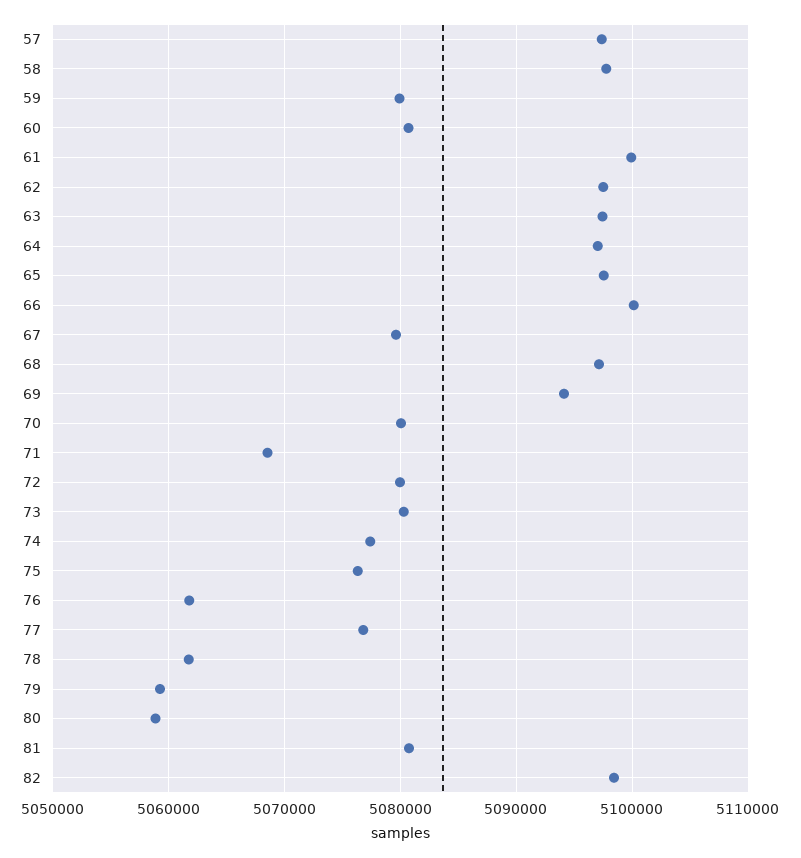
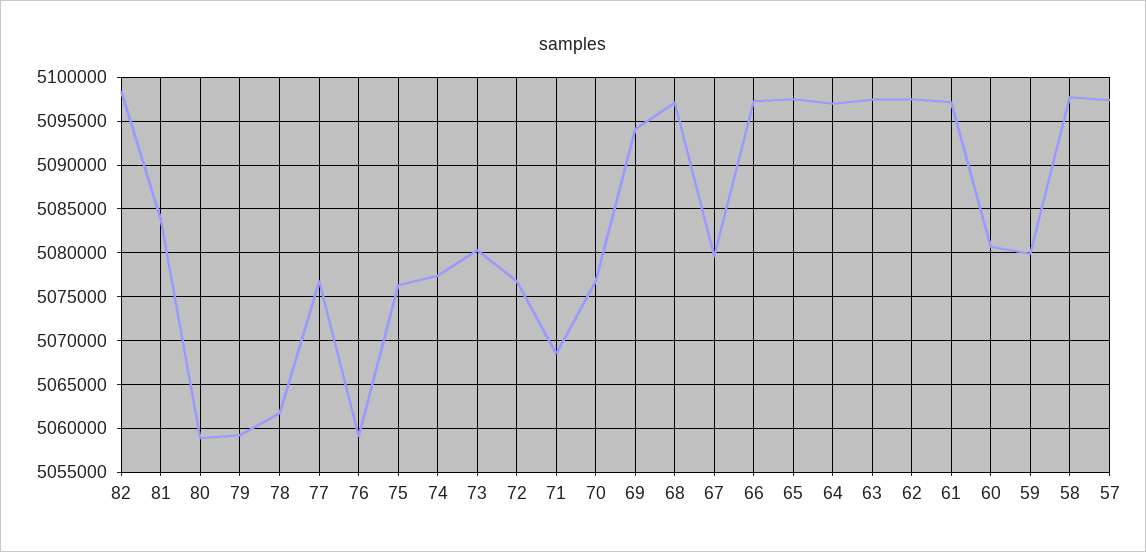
  {
    "57": 5097000,
    "58": 5098000,
    "59": 5080000,
    "60": 5081000,
-   "61": 5100000,
+   "61": 5097000,
    "62": 5097000,
    "63": 5097000,
    "64": 5097000,
    "65": 5098000,
-   "66": 5100000,
+   "66": 5097000,
    "67": 5080000,
    "68": 5097000,
    "69": 5094000,
-   "70": 5080000,
+   "70": 5077000,
    "71": 5069000,
-   "72": 5080000,
+   "72": 5077000,
    "73": 5080000,
    "74": 5077000,
    "75": 5076000,
-   "76": 5062000,
+   "76": 5059000,
    "77": 5077000,
    "78": 5062000,
    "79": 5059000,
    "80": 5059000,
-   "81": 5081000,
+   "81": 5084000,
    "82": 5098000
  }

